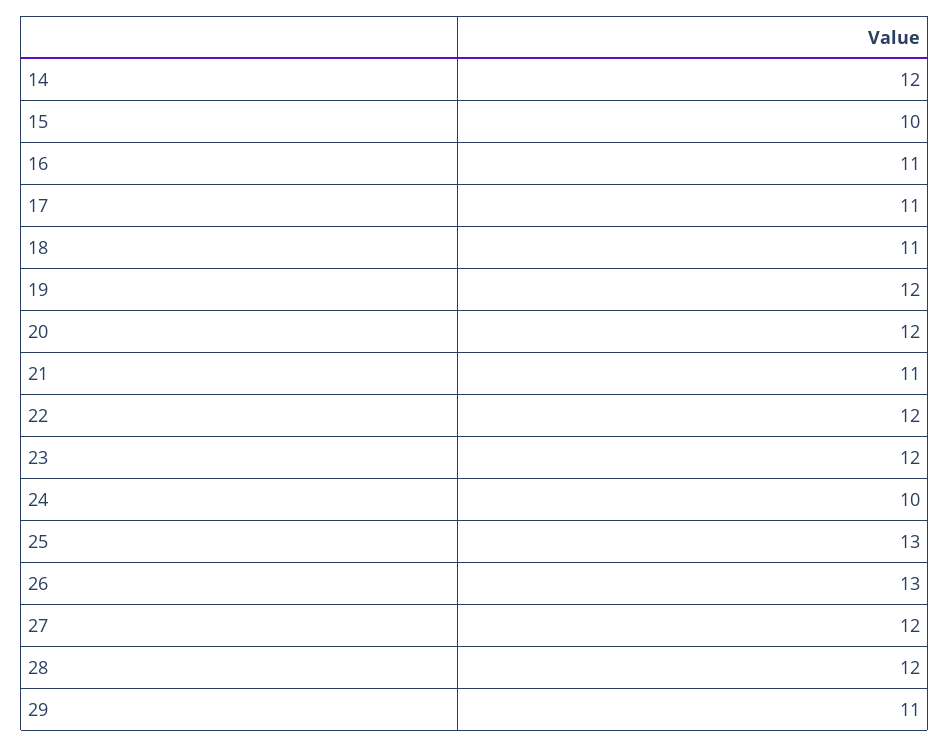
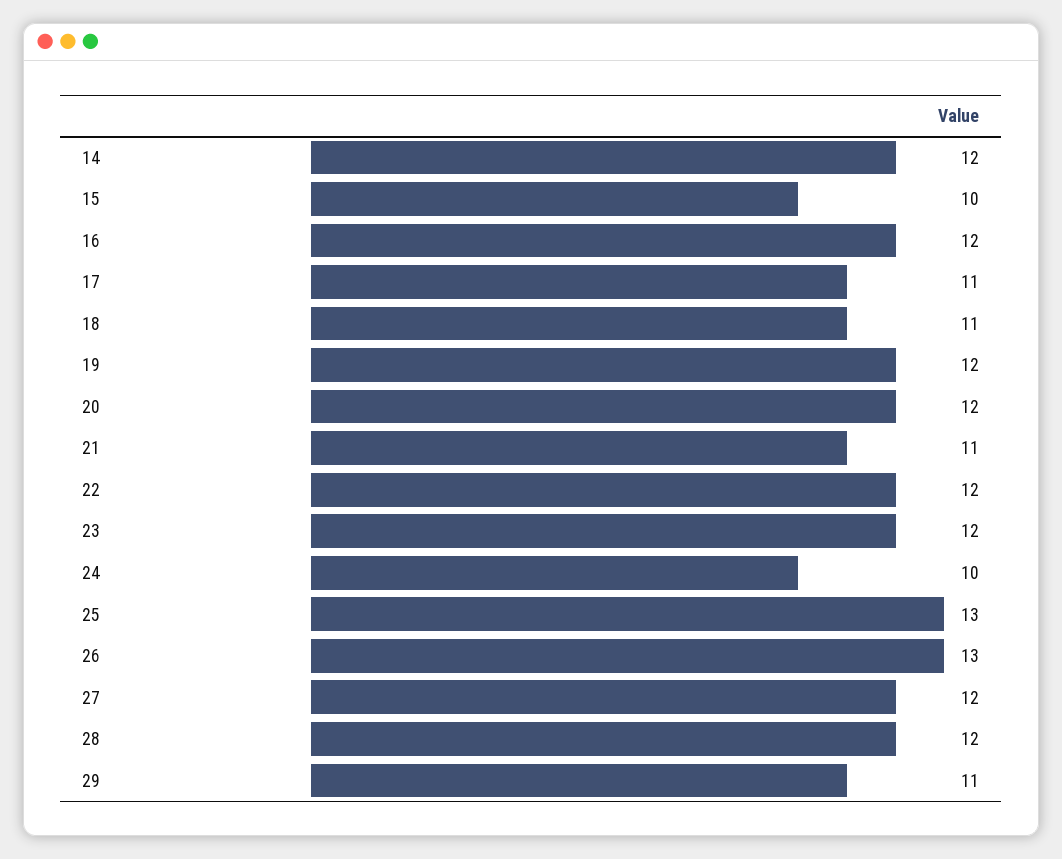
  {
    "14": 12,
    "15": 10,
-   "16": 11,
+   "16": 12,
    "17": 11,
    "18": 11,
    "19": 12,
    "20": 12,
    "21": 11,
    "22": 12,
    "23": 12,
    "24": 10,
    "25": 13,
    "26": 13,
    "27": 12,
    "28": 12,
    "29": 11
  }

